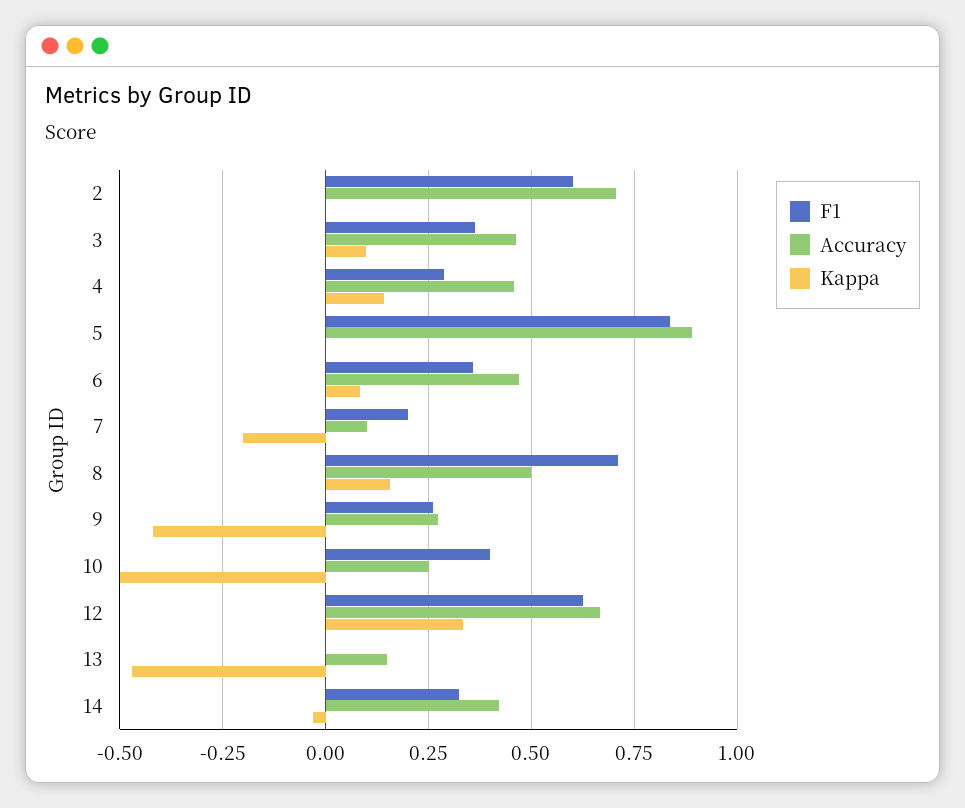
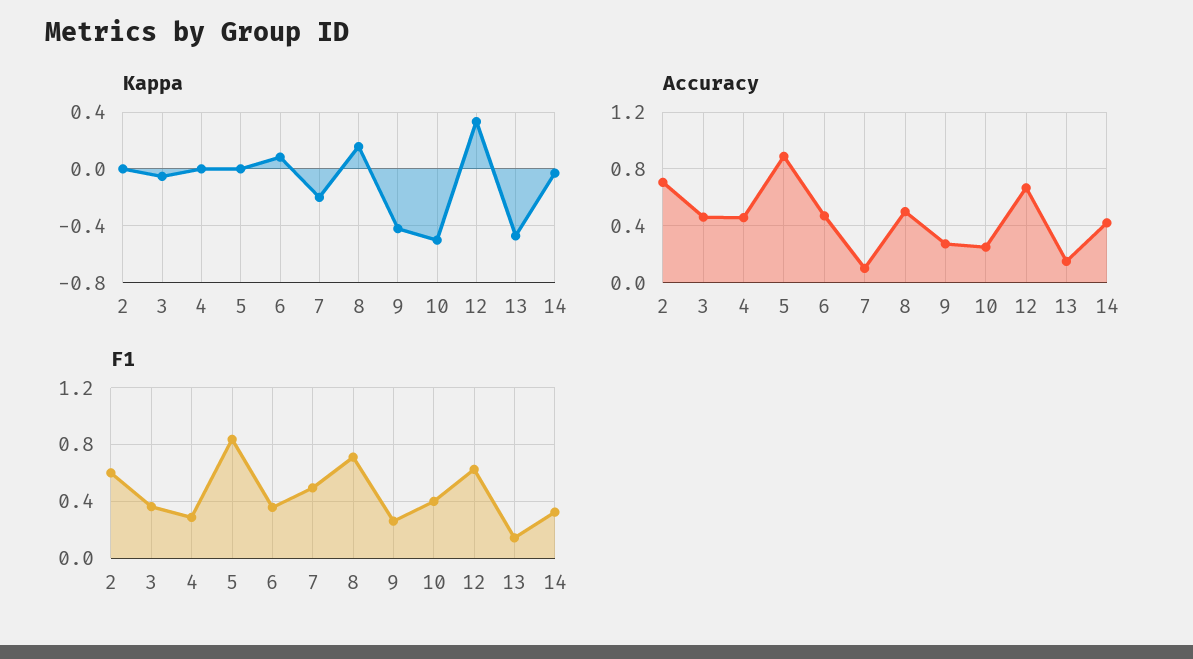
  {
    "F1": {
      "2": 0.6,
      "3": 0.375,
      "4": 0.3,
      "5": 0.825,
      "6": 0.35,
-     "7": 0.2,
+     "7": 0.5,
      "8": 0.7,
      "9": 0.25,
      "10": 0.4,
      "12": 0.625,
-     "13": 0,
+     "13": 0.15,
      "14": 0.325
    },
    "Accuracy": {
      "2": 0.7,
      "3": 0.45,
      "4": 0.45,
      "5": 0.9,
      "6": 0.475,
      "7": 0.1,
      "8": 0.5,
      "9": 0.275,
      "10": 0.25,
      "12": 0.675,
      "13": 0.15,
      "14": 0.425
    },
    "Kappa": {
      "2": 0,
-     "3": 0.1,
+     "3": -0.05,
-     "4": 0.15,
+     "4": 0,
      "5": 0,
      "6": 0.075,
      "7": -0.2,
      "8": 0.15,
      "9": -0.425,
      "10": -0.5,
      "12": 0.325,
      "13": -0.475,
      "14": -0.025
    }
  }

